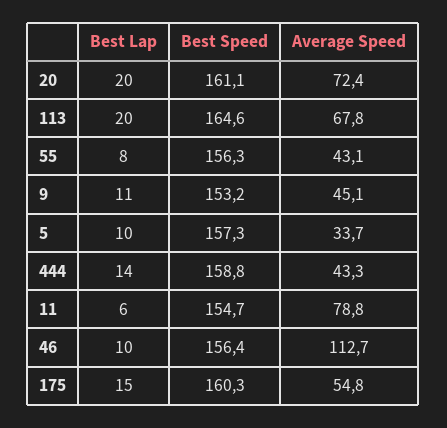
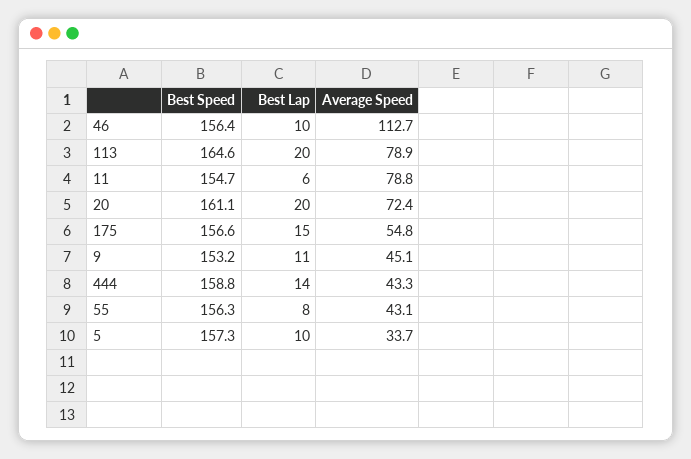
  {
    "Best Lap": {
      "20": 20,
      "113": 20,
      "55": 8,
      "9": 11,
      "5": 10,
      "444": 14,
      "11": 6,
      "46": 10,
      "175": 15
    },
    "Best Speed": {
      "20": 161.1,
      "113": 164.6,
      "55": 156.3,
      "9": 153.2,
      "5": 157.3,
      "444": 158.8,
      "11": 154.7,
      "46": 156.4,
-     "175": 160.3
+     "175": 156.6
    },
    "Average Speed": {
      "20": 72.4,
-     "113": 67.8,
+     "113": 78.9,
      "55": 43.1,
      "9": 45.1,
      "5": 33.7,
      "444": 43.3,
      "11": 78.8,
      "46": 112.7,
      "175": 54.8
    }
  }

